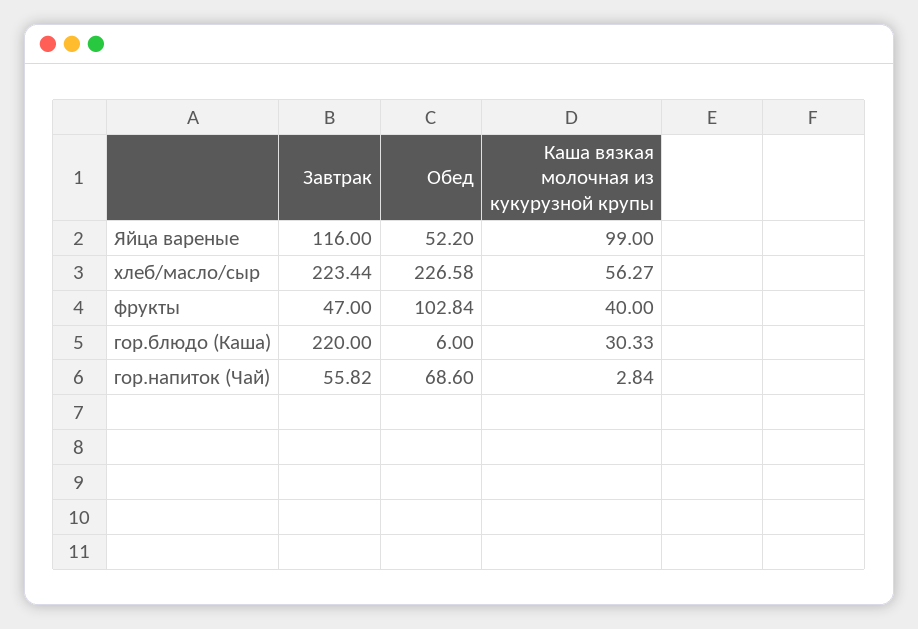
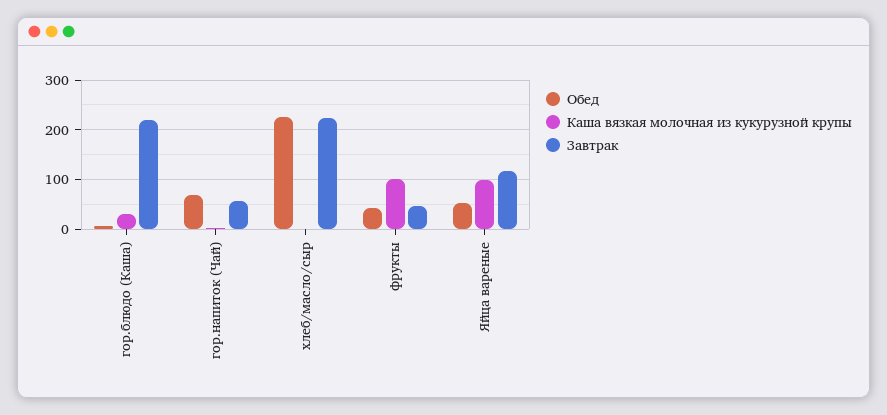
  {
    "Завтрак": {
      "Яйца вареные": 116,
      "хлеб/масло/сыр": 223.44,
      "фрукты": 47,
      "гор.блюдо (Каша)": 220,
      "гор.напиток (Чай)": 55.82
    },
    "Обед": {
      "Яйца вареные": 52.2,
      "хлеб/масло/сыр": 226.58,
-     "фрукты": 102.84,
+     "фрукты": 40,
      "гор.блюдо (Каша)": 6,
      "гор.напиток (Чай)": 68.6
    },
    "Каша вязкая молочная из кукурузной крупы": {
      "Яйца вареные": 99,
-     "хлеб/масло/сыр": 56.27,
+     "хлеб/масло/сыр": 0,
-     "фрукты": 40,
+     "фрукты": 100,
      "гор.блюдо (Каша)": 30.33,
      "гор.напиток (Чай)": 2.84
    }
  }

